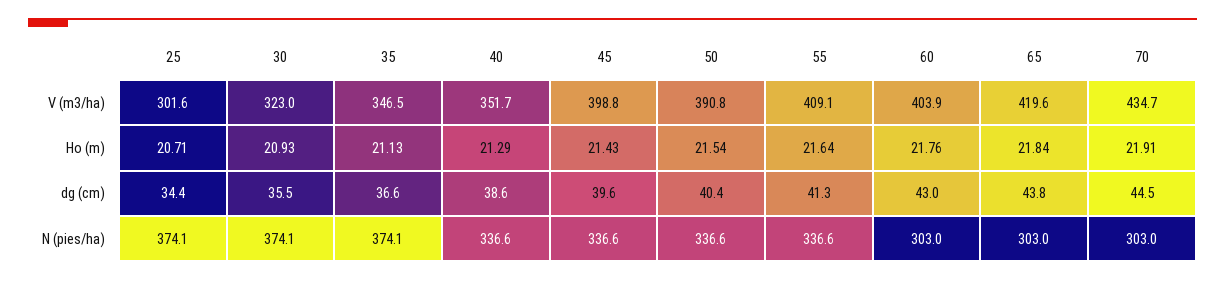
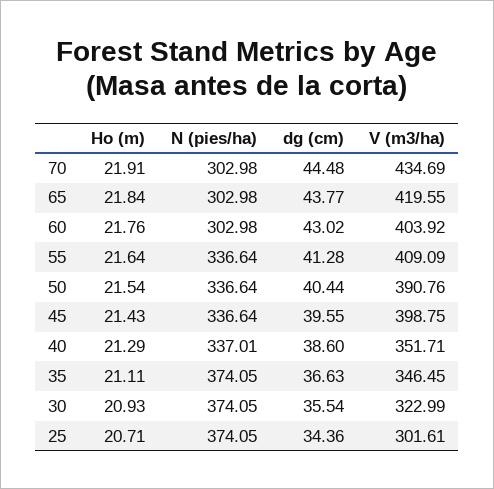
  {
    "25": {
      "V (m3/ha)": 301.61,
      "Ho (m)": 20.71,
      "dg (cm)": 34.36,
      "N (pies/ha)": 374.05
    },
    "30": {
      "V (m3/ha)": 322.99,
      "Ho (m)": 20.93,
      "dg (cm)": 35.54,
      "N (pies/ha)": 374.05
    },
    "35": {
      "V (m3/ha)": 346.45,
-     "Ho (m)": 21.13,
+     "Ho (m)": 21.11,
      "dg (cm)": 36.63,
      "N (pies/ha)": 374.05
    },
    "40": {
      "V (m3/ha)": 351.71,
      "Ho (m)": 21.29,
      "dg (cm)": 38.6,
-     "N (pies/ha)": 336.6
+     "N (pies/ha)": 337.01
    },
    "45": {
      "V (m3/ha)": 398.75,
      "Ho (m)": 21.43,
      "dg (cm)": 39.55,
      "N (pies/ha)": 336.64
    },
    "50": {
      "V (m3/ha)": 390.76,
      "Ho (m)": 21.54,
      "dg (cm)": 40.44,
      "N (pies/ha)": 336.64
    },
    "55": {
      "V (m3/ha)": 409.09,
      "Ho (m)": 21.64,
      "dg (cm)": 41.28,
      "N (pies/ha)": 336.64
    },
    "60": {
      "V (m3/ha)": 403.92,
      "Ho (m)": 21.76,
      "dg (cm)": 43.02,
      "N (pies/ha)": 302.98
    },
    "65": {
      "V (m3/ha)": 419.55,
      "Ho (m)": 21.84,
      "dg (cm)": 43.77,
      "N (pies/ha)": 302.98
    },
    "70": {
      "V (m3/ha)": 434.69,
      "Ho (m)": 21.91,
      "dg (cm)": 44.48,
      "N (pies/ha)": 302.98
    }
  }

